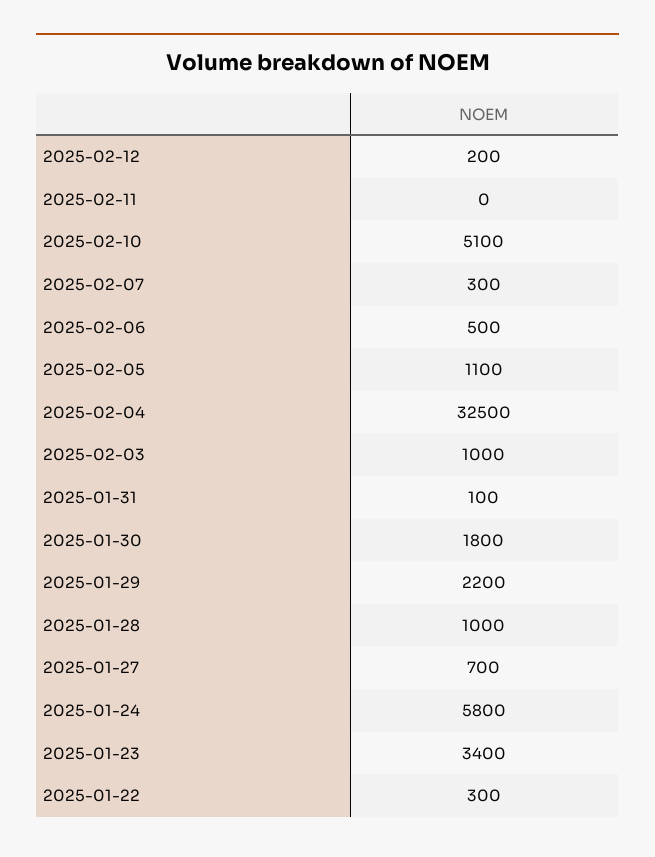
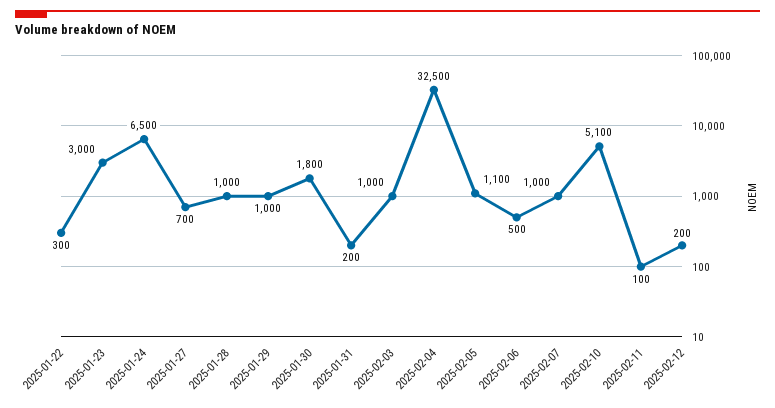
  {
    "2025-02-12": 200,
-   "2025-02-11": 0,
+   "2025-02-11": 100,
    "2025-02-10": 5100,
-   "2025-02-07": 300,
+   "2025-02-07": 1000,
    "2025-02-06": 500,
    "2025-02-05": 1100,
    "2025-02-04": 32500,
    "2025-02-03": 1000,
-   "2025-01-31": 100,
+   "2025-01-31": 200,
    "2025-01-30": 1800,
-   "2025-01-29": 2200,
+   "2025-01-29": 1000,
    "2025-01-28": 1000,
    "2025-01-27": 700,
-   "2025-01-24": 5800,
+   "2025-01-24": 6500,
-   "2025-01-23": 3400,
+   "2025-01-23": 3000,
    "2025-01-22": 300
  }

